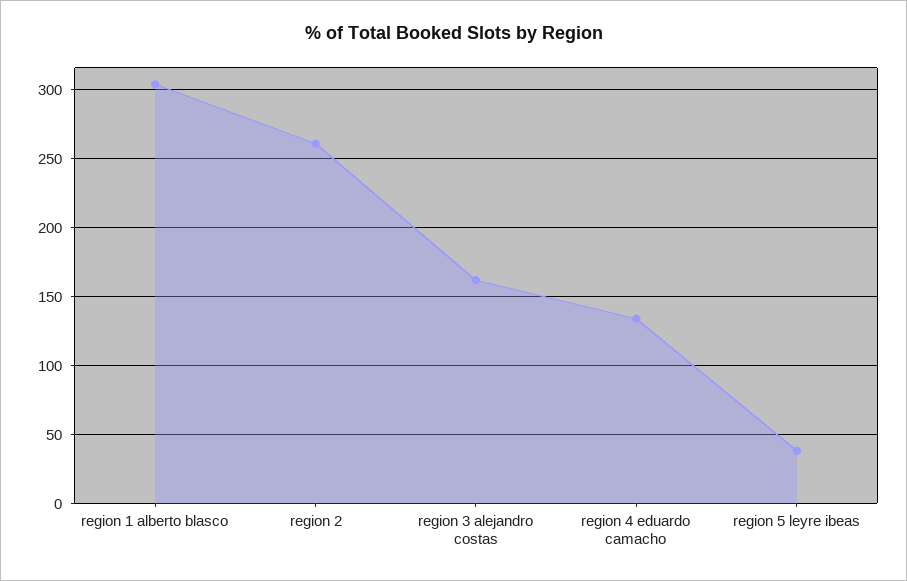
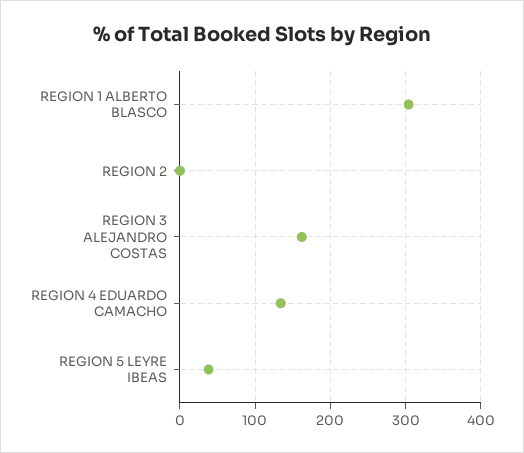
  {
    "region 1 alberto blasco": 305,
-   "region 2": 260,
+   "region 2": 0,
    "region 3 alejandro costas": 160,
    "region 4 eduardo camacho": 135,
    "region 5 leyre ibeas": 40
  }

